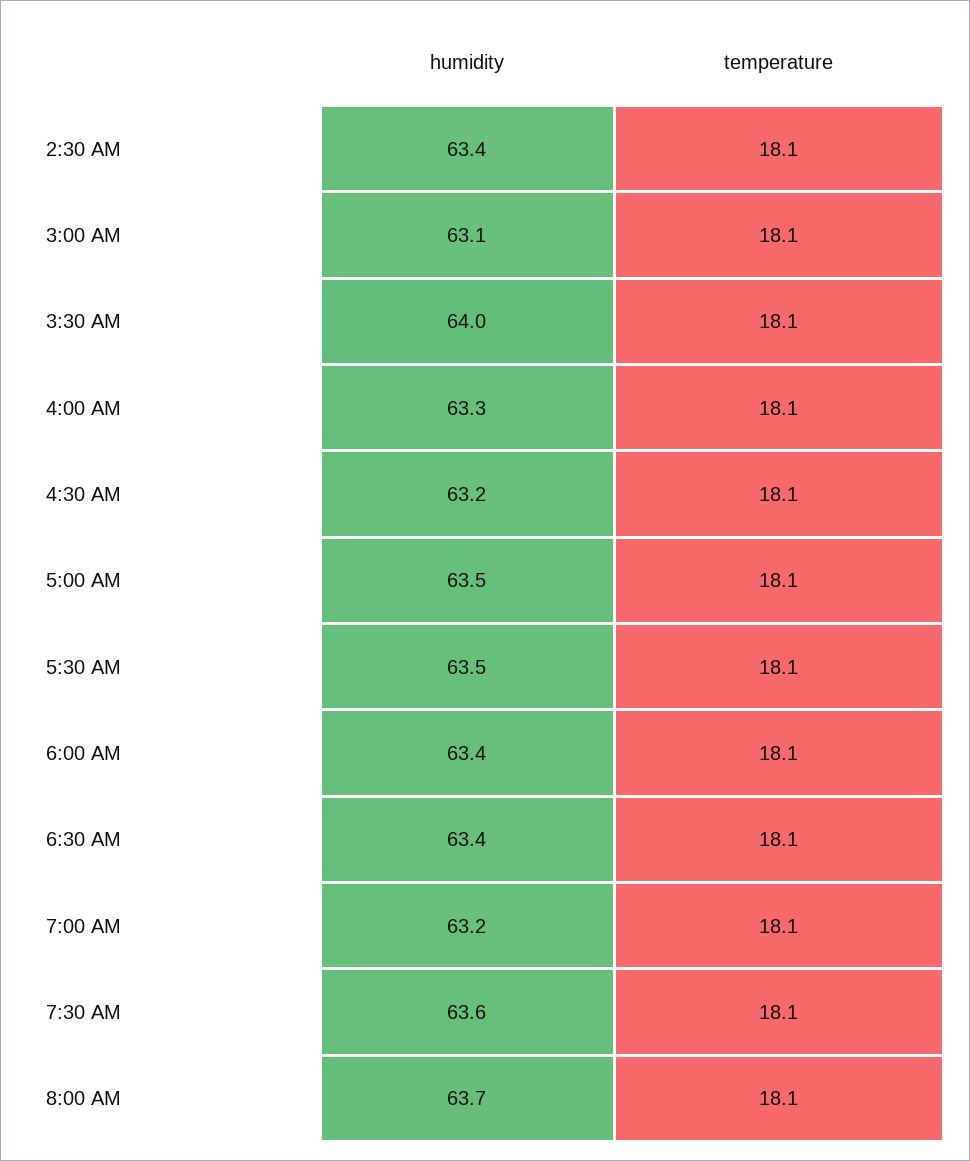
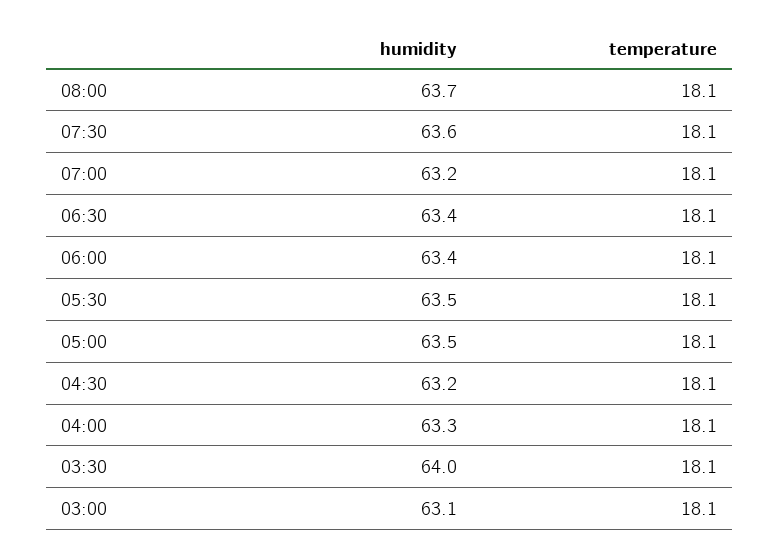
  {
    "humidity": {
-     "2:30 AM": 63.4,
      "3:00 AM": 63.1,
      "3:30 AM": 64,
      "4:00 AM": 63.3,
      "4:30 AM": 63.2,
      "5:00 AM": 63.5,
      "5:30 AM": 63.5,
      "6:00 AM": 63.4,
      "6:30 AM": 63.4,
      "7:00 AM": 63.2,
      "7:30 AM": 63.6,
      "8:00 AM": 63.7
    },
    "temperature": {
-     "2:30 AM": 18.1,
      "3:00 AM": 18.1,
      "3:30 AM": 18.1,
      "4:00 AM": 18.1,
      "4:30 AM": 18.1,
      "5:00 AM": 18.1,
      "5:30 AM": 18.1,
      "6:00 AM": 18.1,
      "6:30 AM": 18.1,
      "7:00 AM": 18.1,
      "7:30 AM": 18.1,
      "8:00 AM": 18.1
    }
  }

